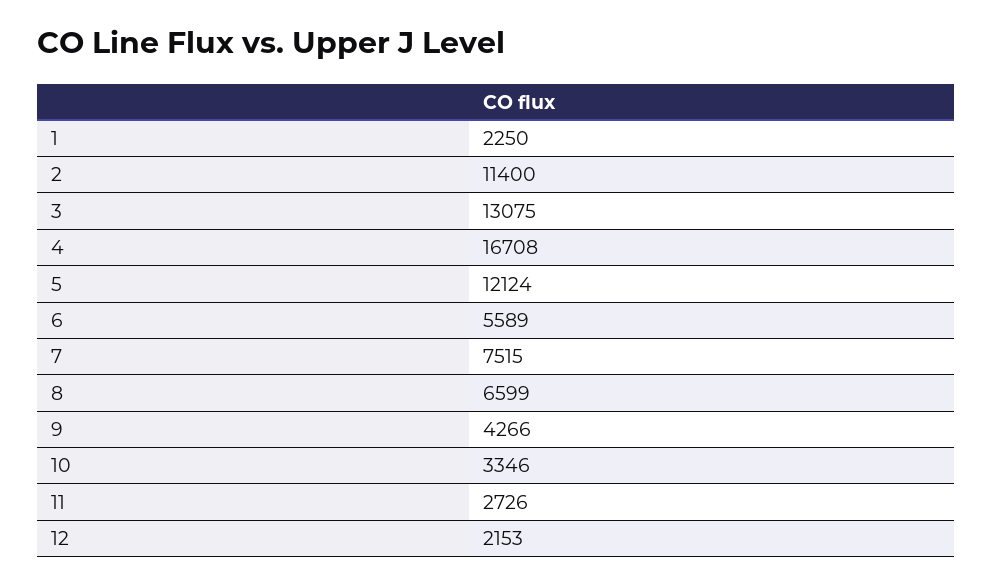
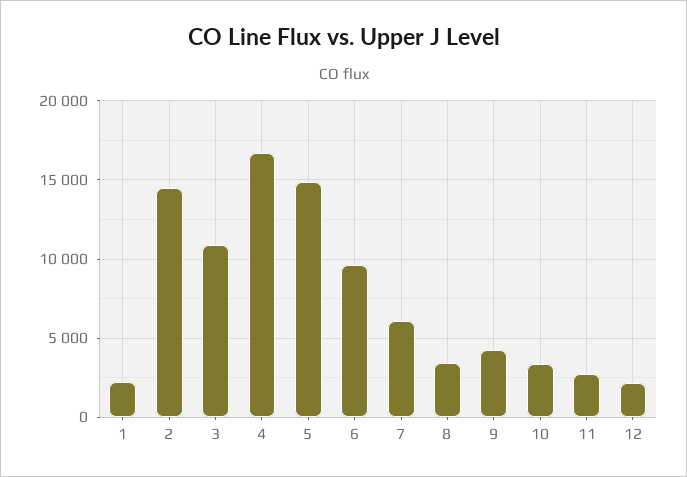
  {
    "1": 2250,
-   "2": 11400,
+   "2": 14500,
-   "3": 13075,
+   "3": 11000,
    "4": 16708,
-   "5": 12124,
+   "5": 15000,
-   "6": 5589,
+   "6": 9500,
-   "7": 7515,
+   "7": 6000,
-   "8": 6599,
+   "8": 3500,
    "9": 4266,
    "10": 3346,
    "11": 2726,
    "12": 2153
  }

